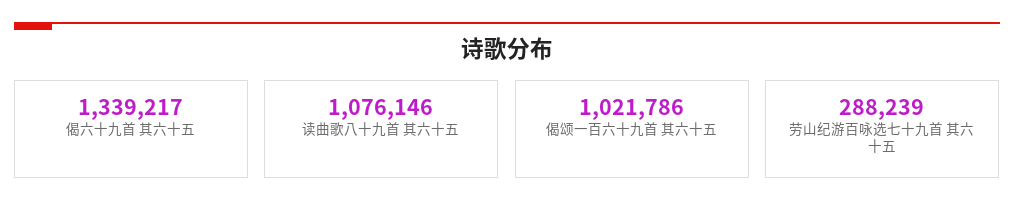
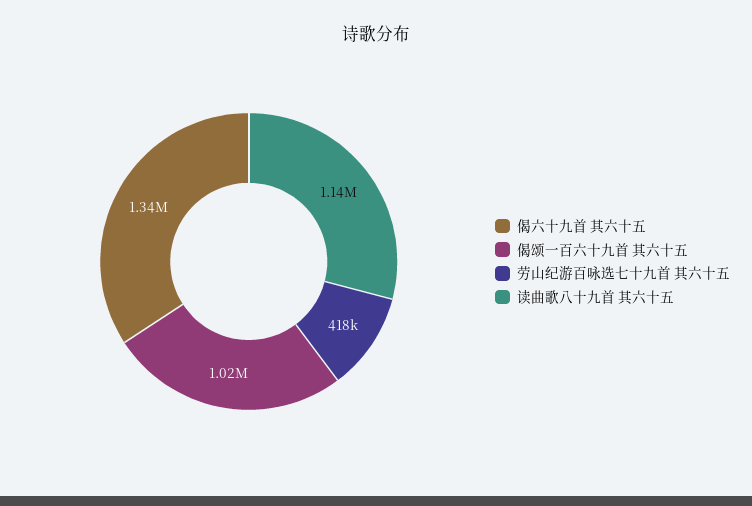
  {
    "偈六十九首 其六十五": 1339217,
-   "读曲歌八十九首 其六十五": 1076146,
+   "读曲歌八十九首 其六十五": 1140000,
    "偈颂一百六十九首 其六十五": 1021786,
-   "劳山纪游百咏选七十九首 其六十五": 288239
+   "劳山纪游百咏选七十九首 其六十五": 418000
  }

